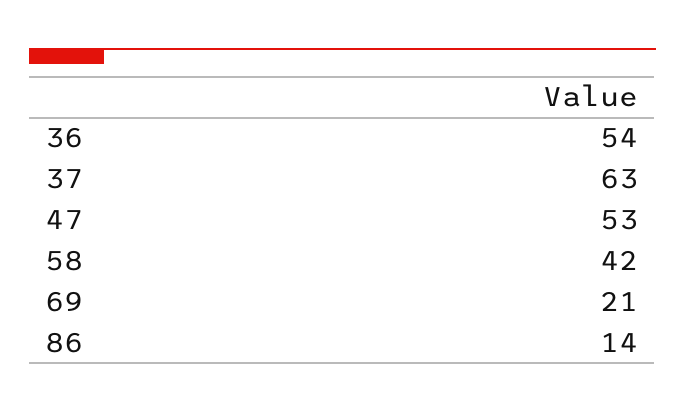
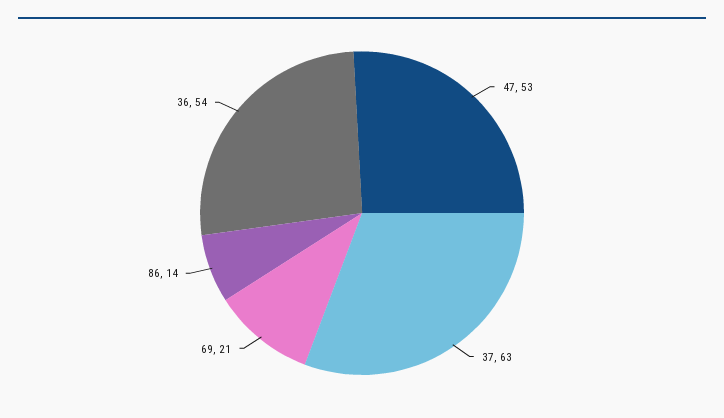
  {
    "36": 54,
    "37": 63,
    "47": 53,
-   "58": 42,
    "69": 21,
    "86": 14
  }

